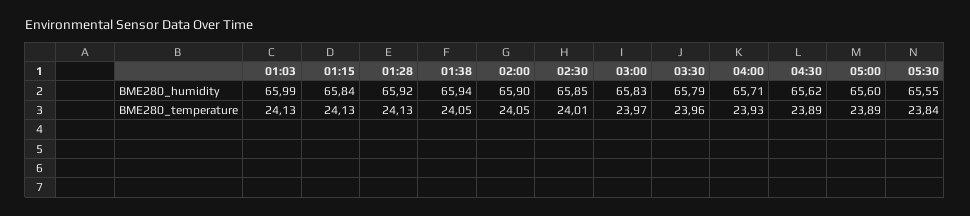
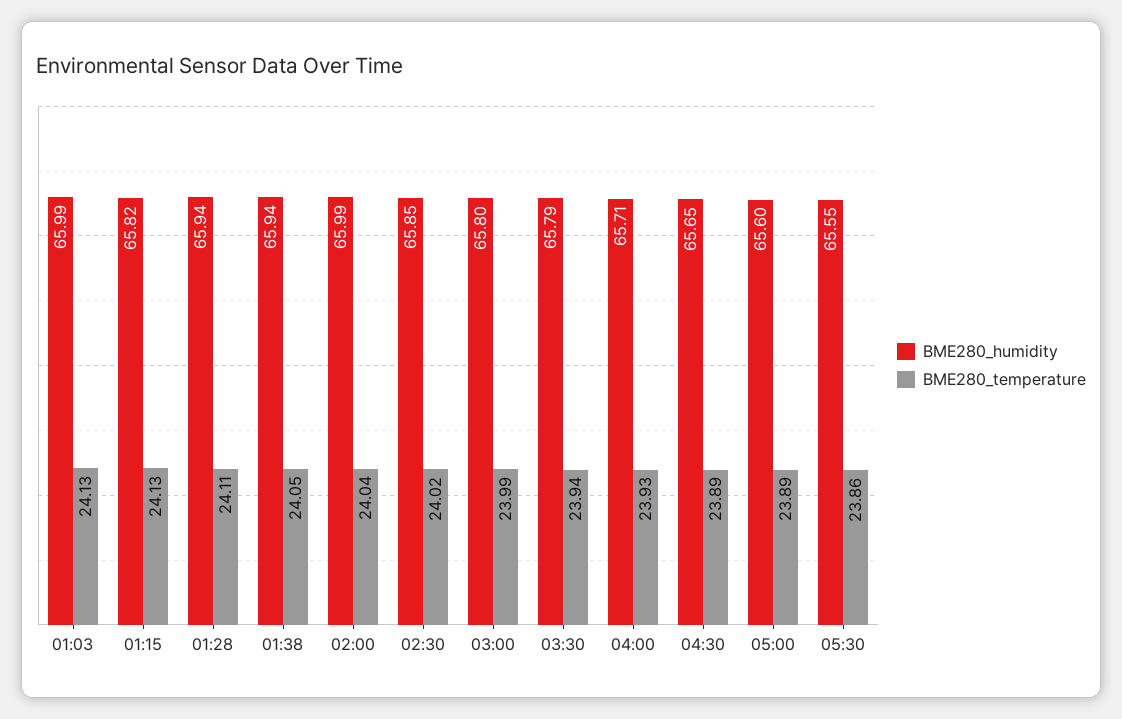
  {
    "BME280_humidity": {
      "01:03": 65.99,
-     "01:15": 65.84,
+     "01:15": 65.82,
-     "01:28": 65.92,
+     "01:28": 65.94,
      "01:38": 65.94,
-     "02:00": 65.9,
+     "02:00": 65.99,
      "02:30": 65.85,
-     "03:00": 65.83,
+     "03:00": 65.8,
      "03:30": 65.79,
      "04:00": 65.71,
-     "04:30": 65.62,
+     "04:30": 65.65,
      "05:00": 65.6,
      "05:30": 65.55
    },
    "BME280_temperature": {
      "01:03": 24.13,
      "01:15": 24.13,
-     "01:28": 24.13,
+     "01:28": 24.11,
      "01:38": 24.05,
-     "02:00": 24.05,
+     "02:00": 24.04,
-     "02:30": 24.01,
+     "02:30": 24.02,
-     "03:00": 23.97,
+     "03:00": 23.99,
-     "03:30": 23.96,
+     "03:30": 23.94,
      "04:00": 23.93,
      "04:30": 23.89,
      "05:00": 23.89,
-     "05:30": 23.84
+     "05:30": 23.86
    }
  }

